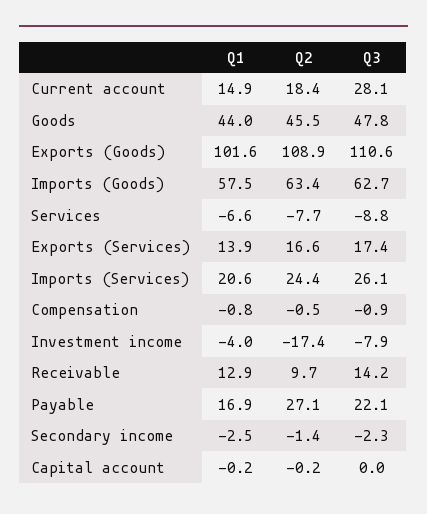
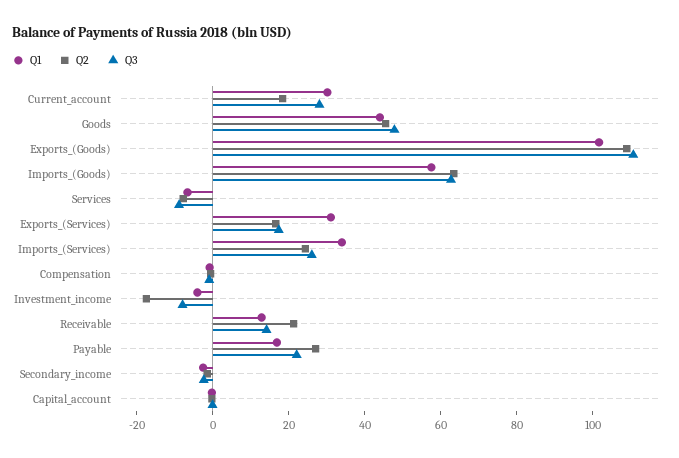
  {
    "Q1": {
-     "Current account": 14.9,
+     "Current account": 30,
      "Goods": 44,
      "Exports (Goods)": 101.6,
      "Imports (Goods)": 57.5,
      "Services": -6.6,
-     "Exports (Services)": 13.9,
+     "Exports (Services)": 30,
-     "Imports (Services)": 20.6,
+     "Imports (Services)": 35,
      "Compensation": -0.8,
      "Investment income": -4,
      "Receivable": 12.9,
      "Payable": 16.9,
      "Secondary income": -2.5,
      "Capital account": -0.2
    },
    "Q2": {
      "Current account": 18.4,
      "Goods": 45.5,
      "Exports (Goods)": 108.9,
      "Imports (Goods)": 63.4,
      "Services": -7.7,
      "Exports (Services)": 16.6,
      "Imports (Services)": 24.4,
      "Compensation": -0.5,
      "Investment income": -17.4,
-     "Receivable": 9.7,
+     "Receivable": 20,
      "Payable": 27.1,
      "Secondary income": -1.4,
      "Capital account": -0.2
    },
    "Q3": {
      "Current account": 28.1,
      "Goods": 47.8,
      "Exports (Goods)": 110.6,
      "Imports (Goods)": 62.7,
      "Services": -8.8,
      "Exports (Services)": 17.4,
      "Imports (Services)": 26.1,
      "Compensation": -0.9,
      "Investment income": -7.9,
      "Receivable": 14.2,
      "Payable": 22.1,
      "Secondary income": -2.3,
      "Capital account": 0
    }
  }

